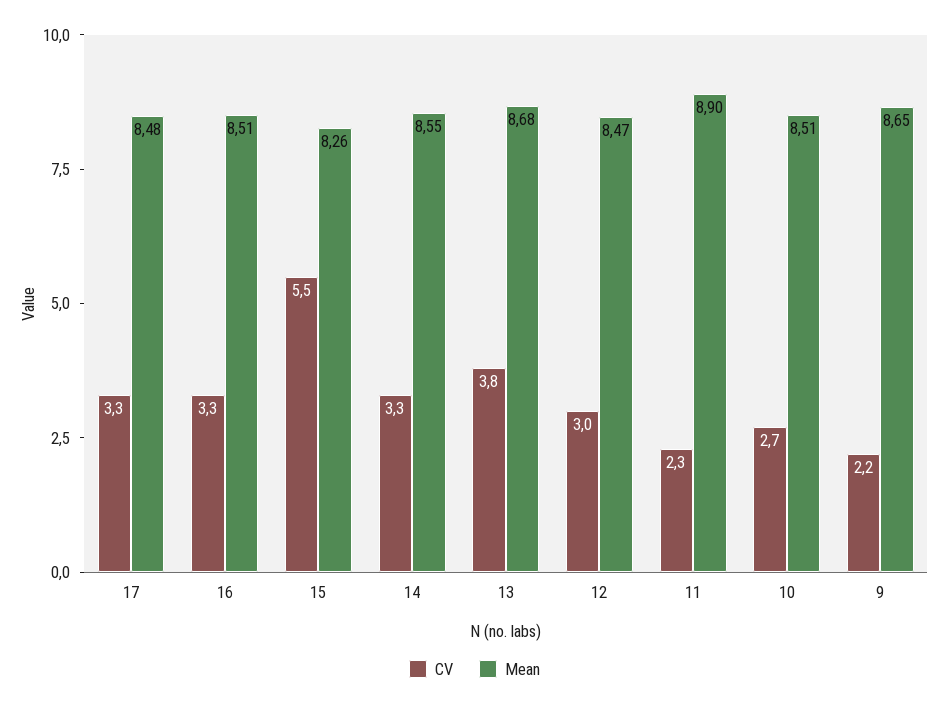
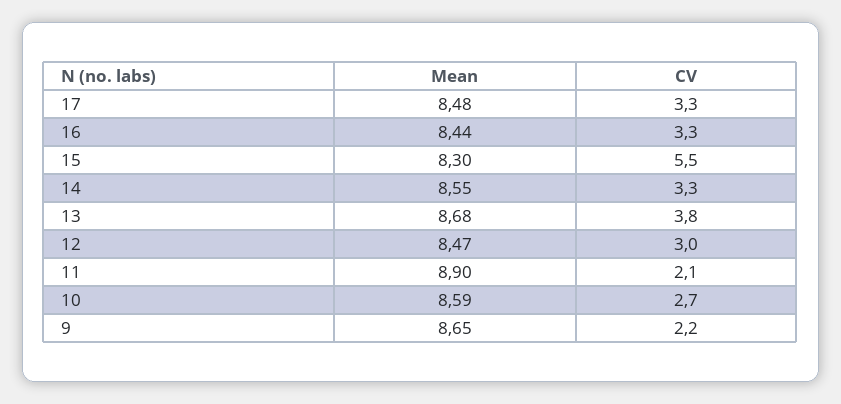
  {
    "CV": {
      "17": 3.3,
      "16": 3.3,
      "15": 5.5,
      "14": 3.3,
      "13": 3.8,
      "12": 3,
-     "11": 2.3,
+     "11": 2.1,
      "10": 2.7,
      "9": 2.2
    },
    "Mean": {
      "17": 8.48,
-     "16": 8.51,
+     "16": 8.44,
-     "15": 8.26,
+     "15": 8.3,
      "14": 8.55,
      "13": 8.68,
      "12": 8.47,
      "11": 8.9,
-     "10": 8.51,
+     "10": 8.59,
      "9": 8.65
    }
  }

